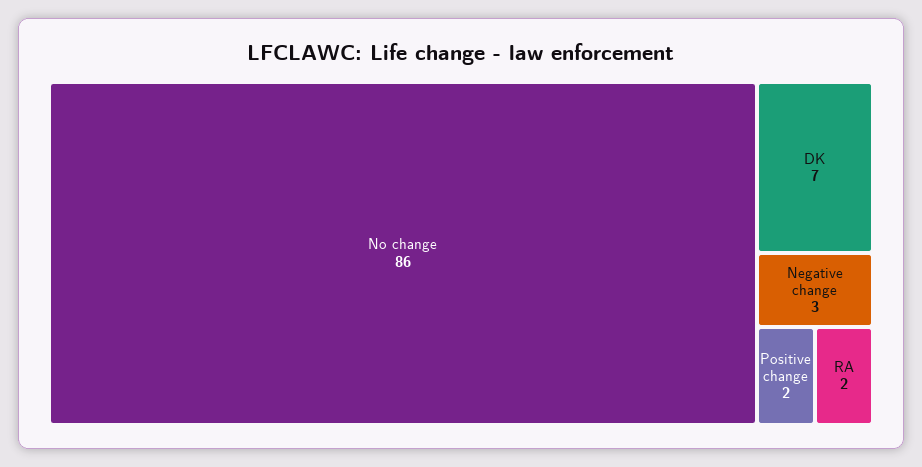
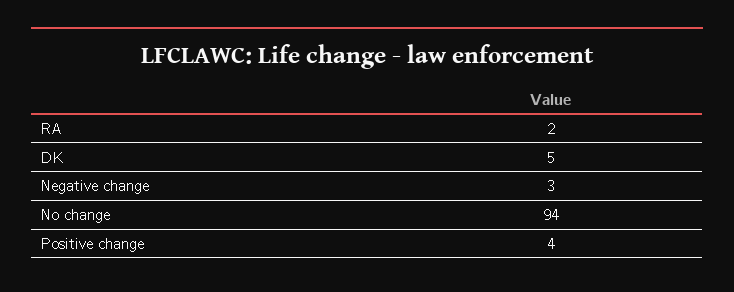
  {
-   "No change": 86,
+   "No change": 94,
-   "DK": 7,
+   "DK": 5,
    "Negative change": 3,
-   "Positive change": 2,
+   "Positive change": 4,
    "RA": 2
  }

